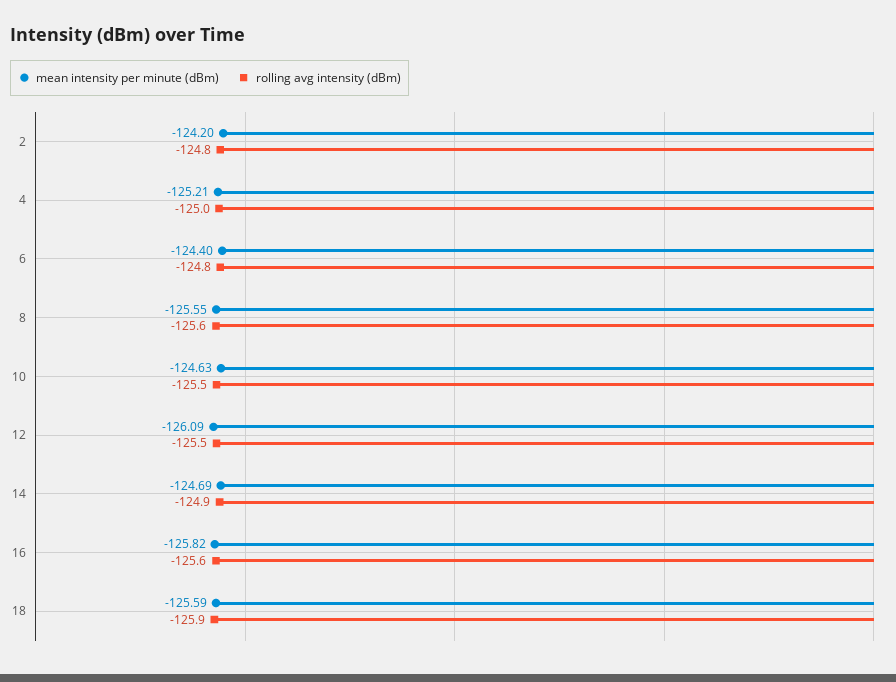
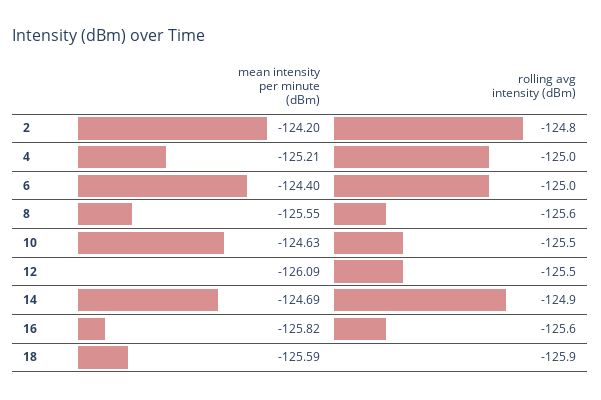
  {
    "mean intensity per minute (dBm)": {
      "2": -124.2,
      "4": -125.21,
      "6": -124.4,
      "8": -125.55,
      "10": -124.63,
      "12": -126.09,
      "14": -124.69,
      "16": -125.82,
      "18": -125.59
    },
    "rolling avg intensity (dBm)": {
      "2": -124.8,
      "4": -125,
-     "6": -124.8,
+     "6": -125,
      "8": -125.6,
      "10": -125.5,
      "12": -125.5,
      "14": -124.9,
      "16": -125.6,
      "18": -125.9
    }
  }

